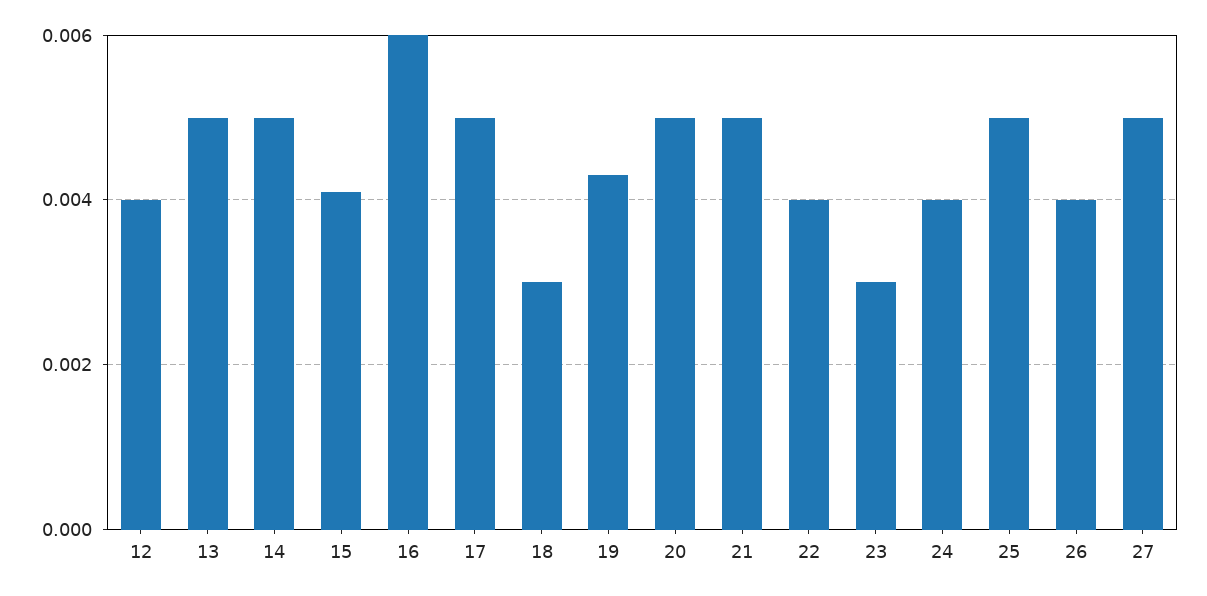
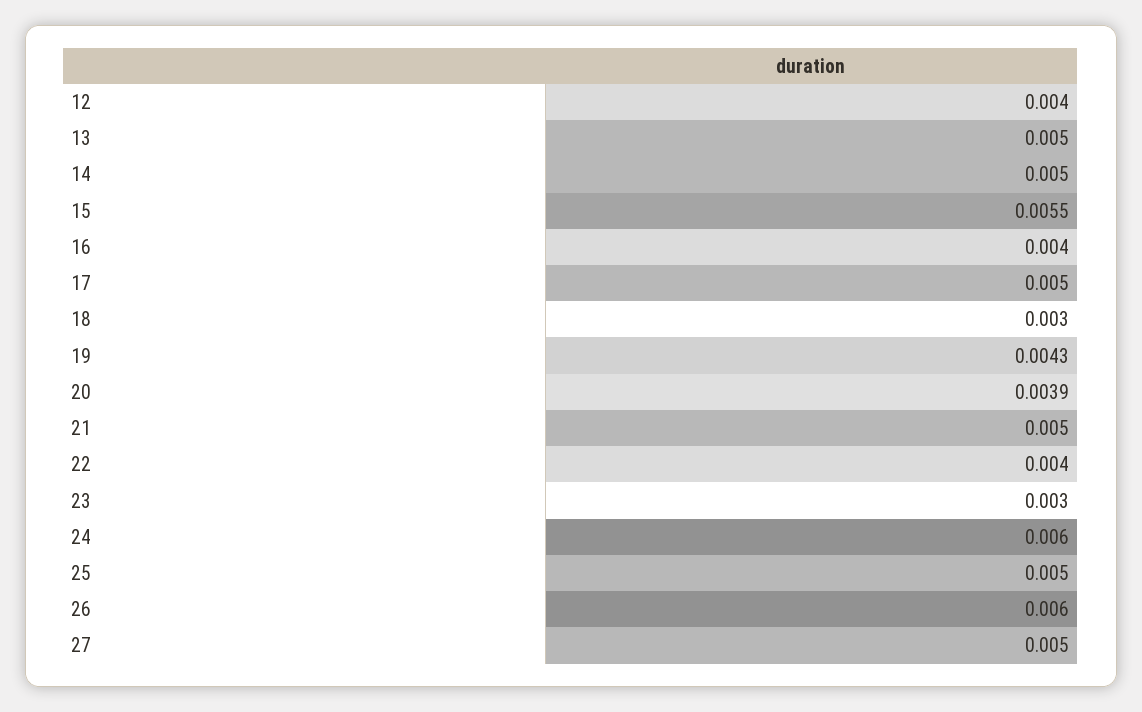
  {
    "12": 0.004,
    "13": 0.005,
    "14": 0.005,
-   "15": 0.004,
+   "15": 0.0055,
-   "16": 0.006,
+   "16": 0.004,
    "17": 0.005,
    "18": 0.003,
    "19": 0.0043,
-   "20": 0.005,
+   "20": 0.0039,
    "21": 0.005,
    "22": 0.004,
    "23": 0.003,
-   "24": 0.004,
+   "24": 0.006,
    "25": 0.005,
-   "26": 0.004,
+   "26": 0.006,
    "27": 0.005
  }

